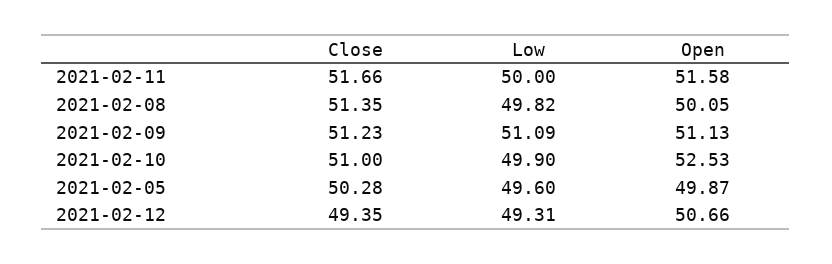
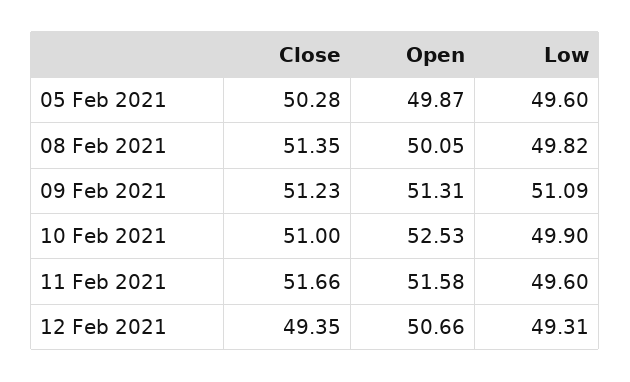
  {
    "Close": {
      "2021-02-11": 51.66,
      "2021-02-08": 51.35,
      "2021-02-09": 51.23,
      "2021-02-10": 51,
      "2021-02-05": 50.28,
      "2021-02-12": 49.35
    },
    "Low": {
-     "2021-02-11": 50,
+     "2021-02-11": 49.6,
      "2021-02-08": 49.82,
      "2021-02-09": 51.09,
      "2021-02-10": 49.9,
      "2021-02-05": 49.6,
      "2021-02-12": 49.31
    },
    "Open": {
      "2021-02-11": 51.58,
      "2021-02-08": 50.05,
-     "2021-02-09": 51.13,
+     "2021-02-09": 51.31,
      "2021-02-10": 52.53,
      "2021-02-05": 49.87,
      "2021-02-12": 50.66
    }
  }

